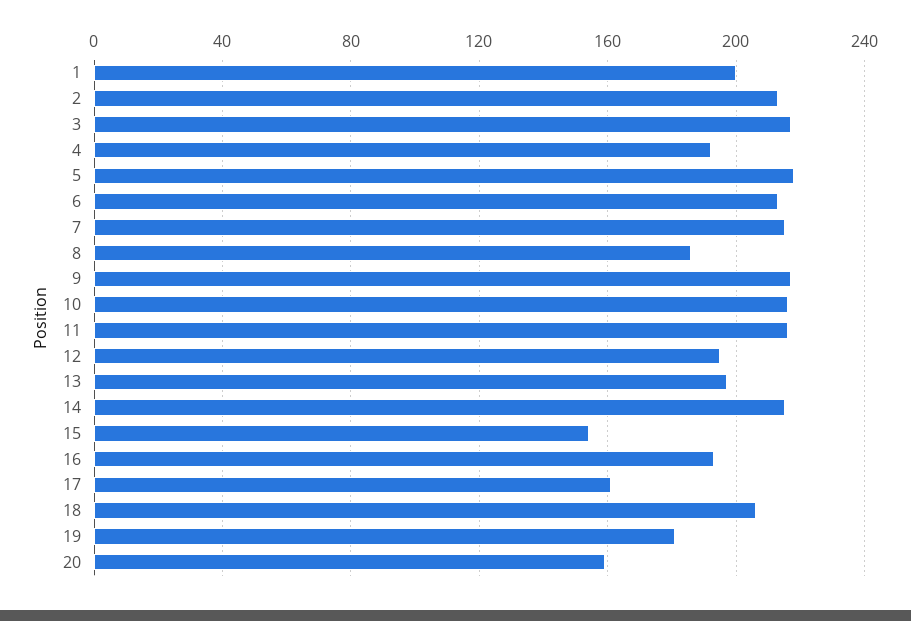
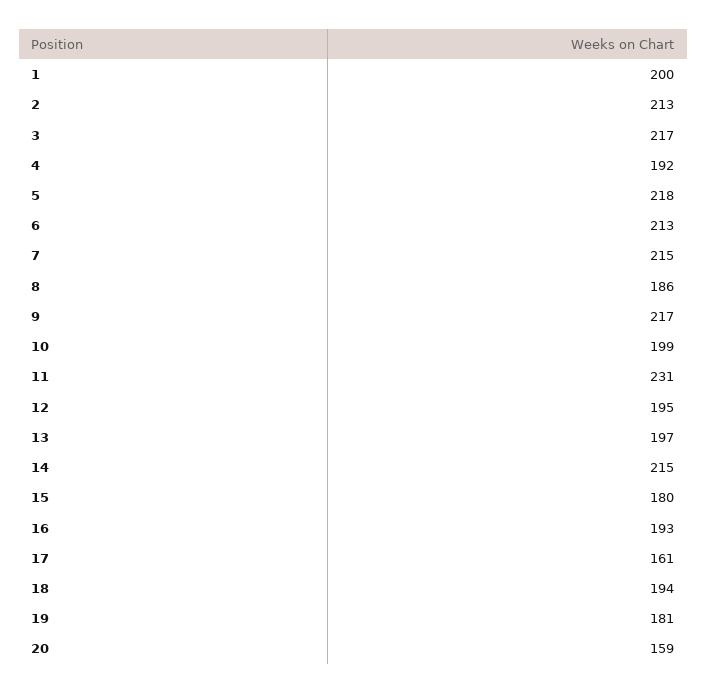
  {
    "1": 200,
    "2": 213,
    "3": 217,
    "4": 192,
    "5": 218,
    "6": 213,
    "7": 215,
    "8": 186,
    "9": 217,
-   "10": 215,
+   "10": 199,
-   "11": 215,
+   "11": 231,
    "12": 195,
    "13": 197,
    "14": 215,
-   "15": 155,
+   "15": 180,
    "16": 193,
    "17": 161,
-   "18": 205,
+   "18": 194,
    "19": 181,
    "20": 159
  }

